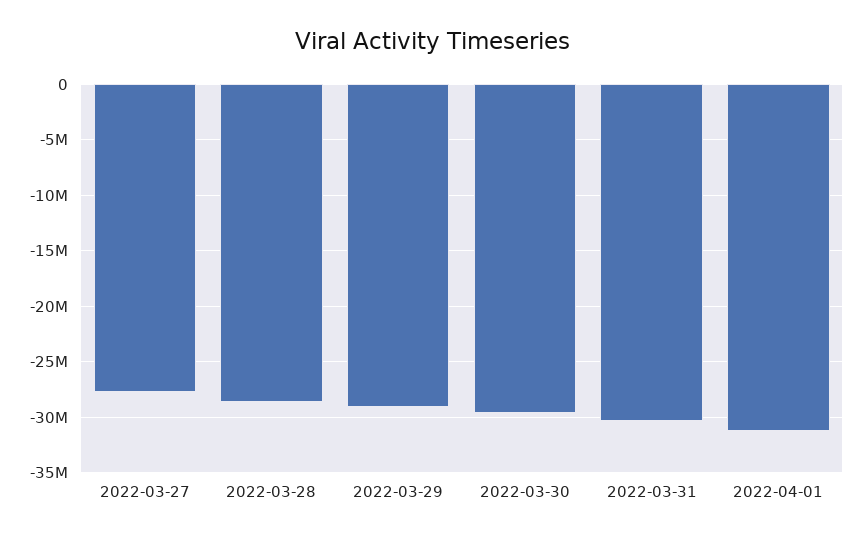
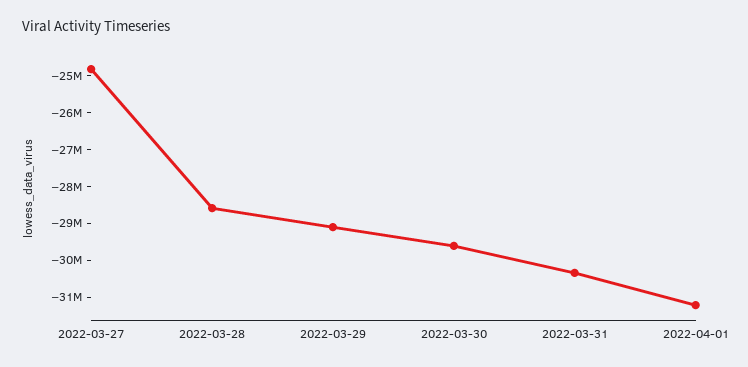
  {
-   "2022-03-27": -28000000,
+   "2022-03-27": -24750000,
    "2022-03-28": -28500000,
    "2022-03-29": -29000000,
    "2022-03-30": -29500000,
    "2022-03-31": -30250000,
    "2022-04-01": -31250000
  }

